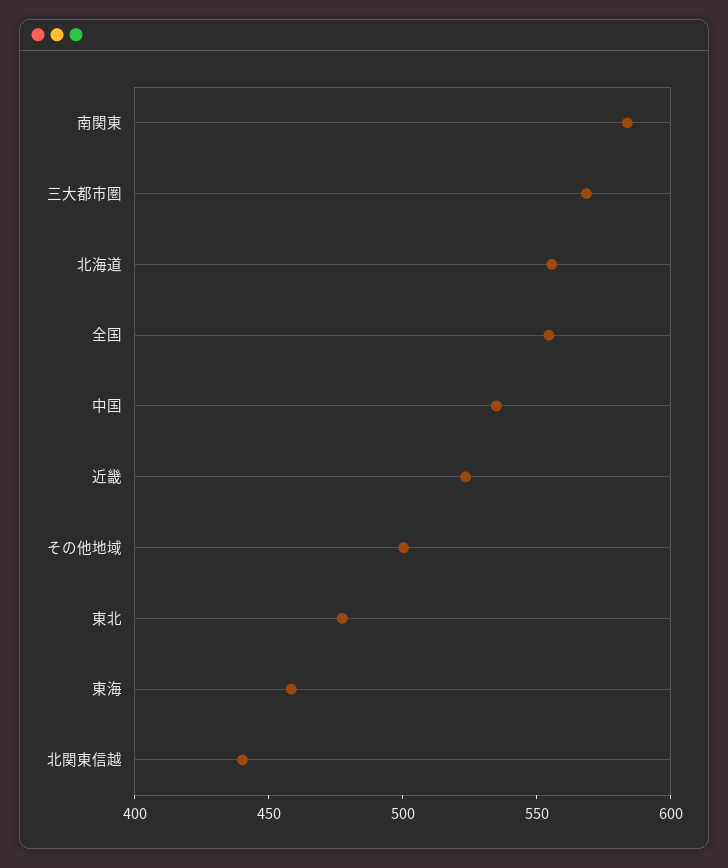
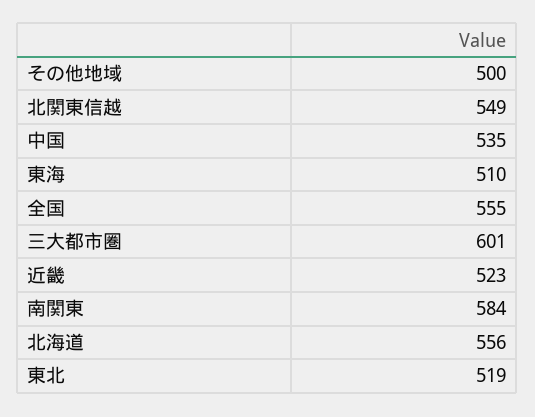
  {
    "南関東": 584,
-   "三大都市圏": 570,
+   "三大都市圏": 601,
    "北海道": 556,
    "全国": 555,
    "中国": 535,
    "近畿": 523,
    "その他地域": 500,
-   "東北": 480,
+   "東北": 519,
-   "東海": 460,
+   "東海": 510,
-   "北関東信越": 440
+   "北関東信越": 549
  }

